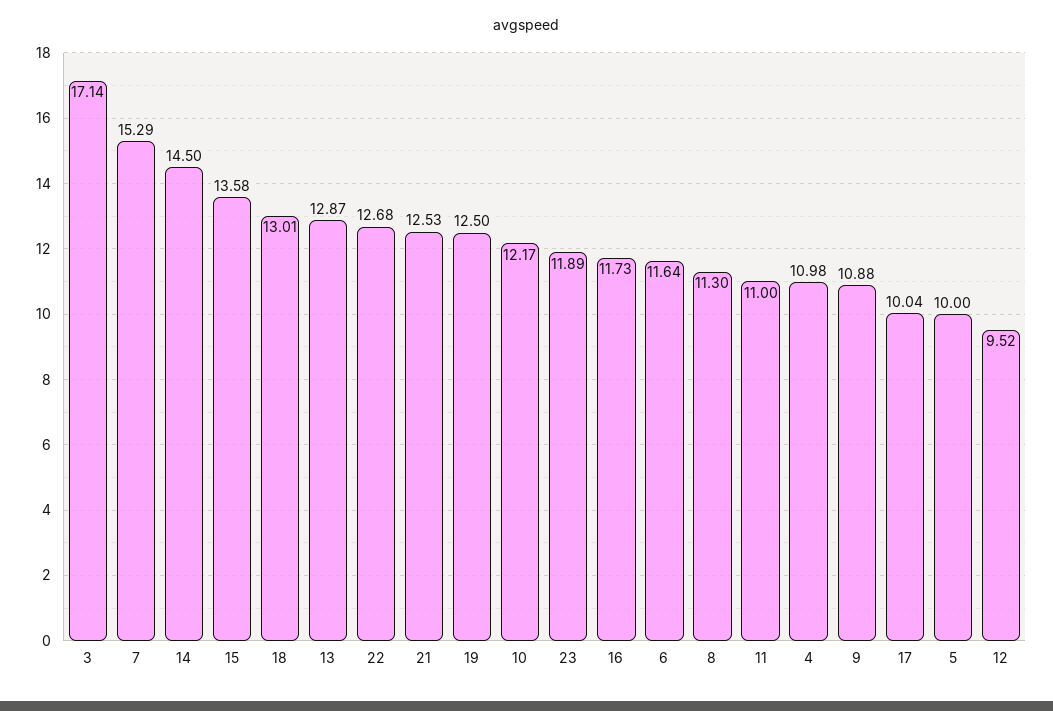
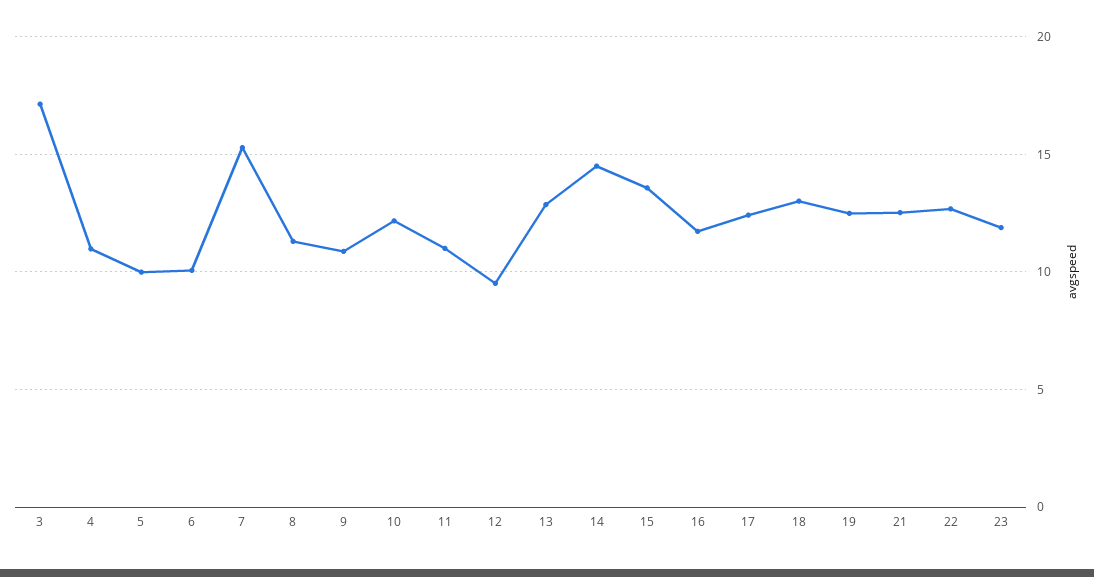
  {
    "3": 17.14,
    "7": 15.29,
    "14": 14.5,
    "15": 13.58,
    "18": 13.01,
    "13": 12.87,
    "22": 12.68,
    "21": 12.53,
    "19": 12.5,
    "10": 12.17,
    "23": 11.89,
    "16": 11.73,
-   "6": 11.64,
+   "6": 10,
    "8": 11.3,
    "11": 11,
    "4": 10.98,
    "9": 10.88,
-   "17": 10.04,
+   "17": 12.5,
    "5": 10,
    "12": 9.52
  }

